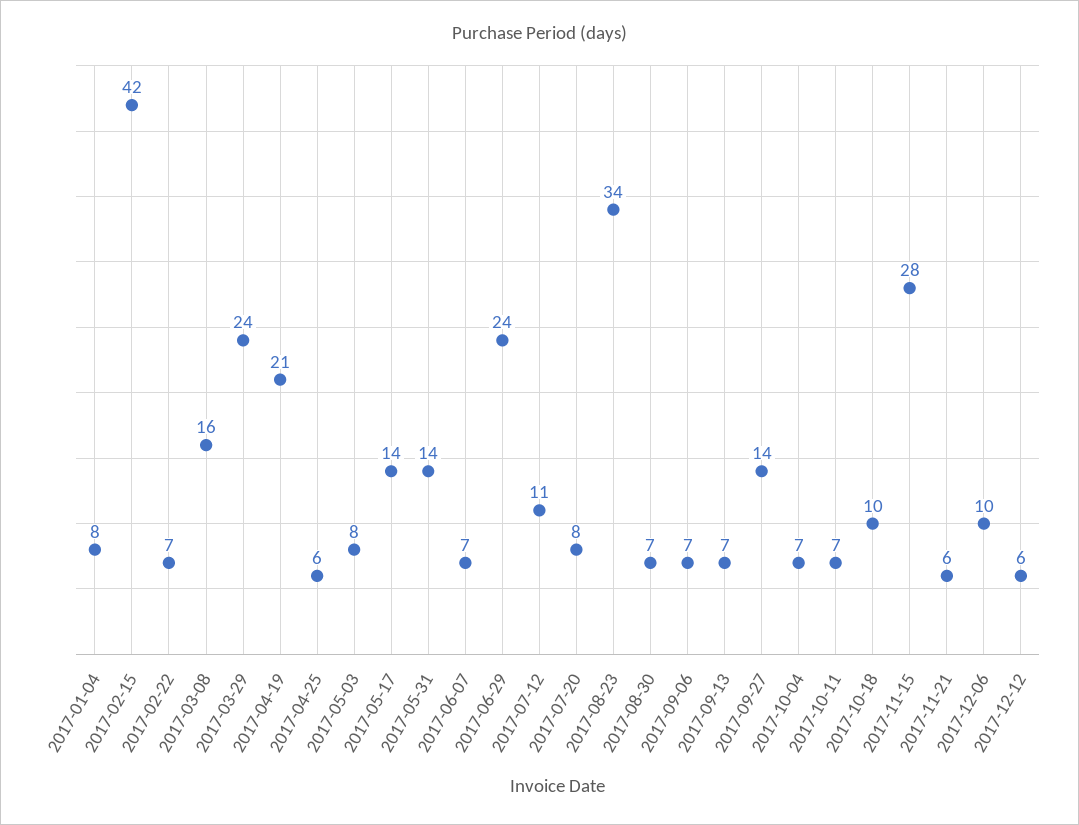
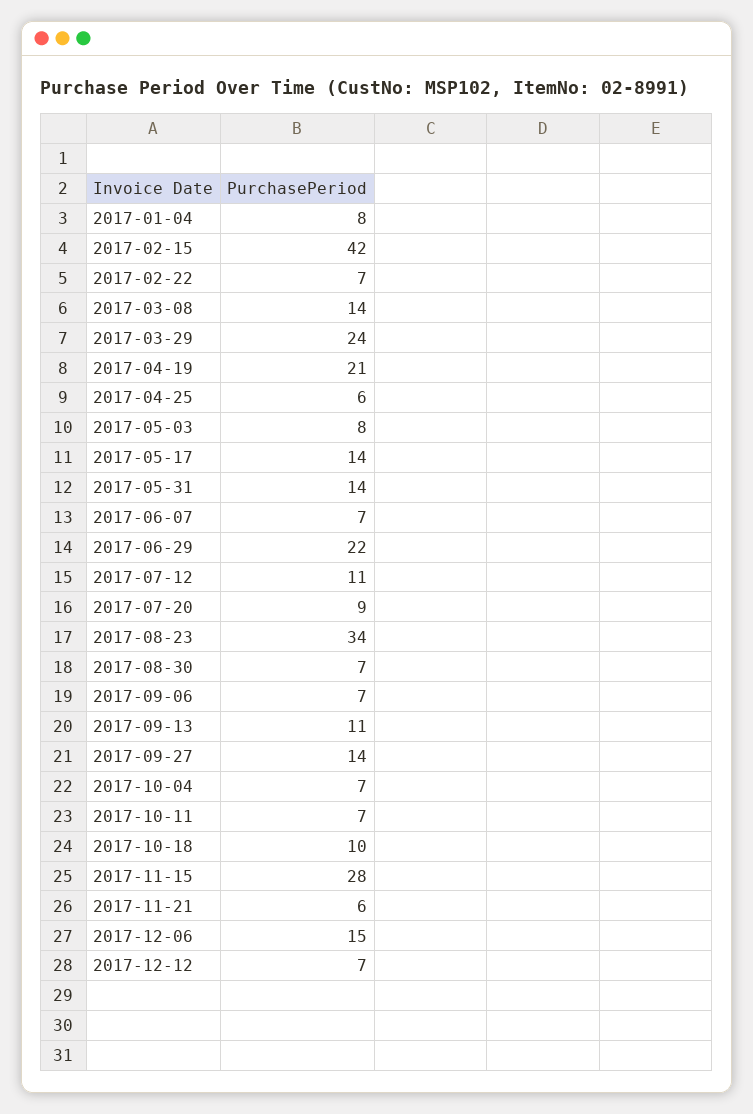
  {
    "2017-01-04": 8,
    "2017-02-15": 42,
    "2017-02-22": 7,
-   "2017-03-08": 16,
+   "2017-03-08": 14,
    "2017-03-29": 24,
    "2017-04-19": 21,
    "2017-04-25": 6,
    "2017-05-03": 8,
    "2017-05-17": 14,
    "2017-05-31": 14,
    "2017-06-07": 7,
-   "2017-06-29": 24,
+   "2017-06-29": 22,
    "2017-07-12": 11,
-   "2017-07-20": 8,
+   "2017-07-20": 9,
    "2017-08-23": 34,
    "2017-08-30": 7,
    "2017-09-06": 7,
-   "2017-09-13": 7,
+   "2017-09-13": 11,
    "2017-09-27": 14,
    "2017-10-04": 7,
    "2017-10-11": 7,
    "2017-10-18": 10,
    "2017-11-15": 28,
    "2017-11-21": 6,
-   "2017-12-06": 10,
+   "2017-12-06": 15,
-   "2017-12-12": 6
+   "2017-12-12": 7
  }

